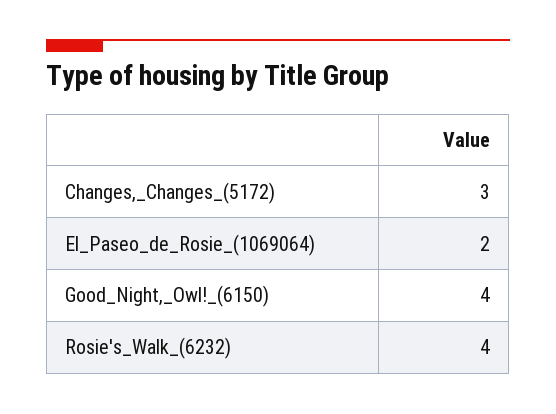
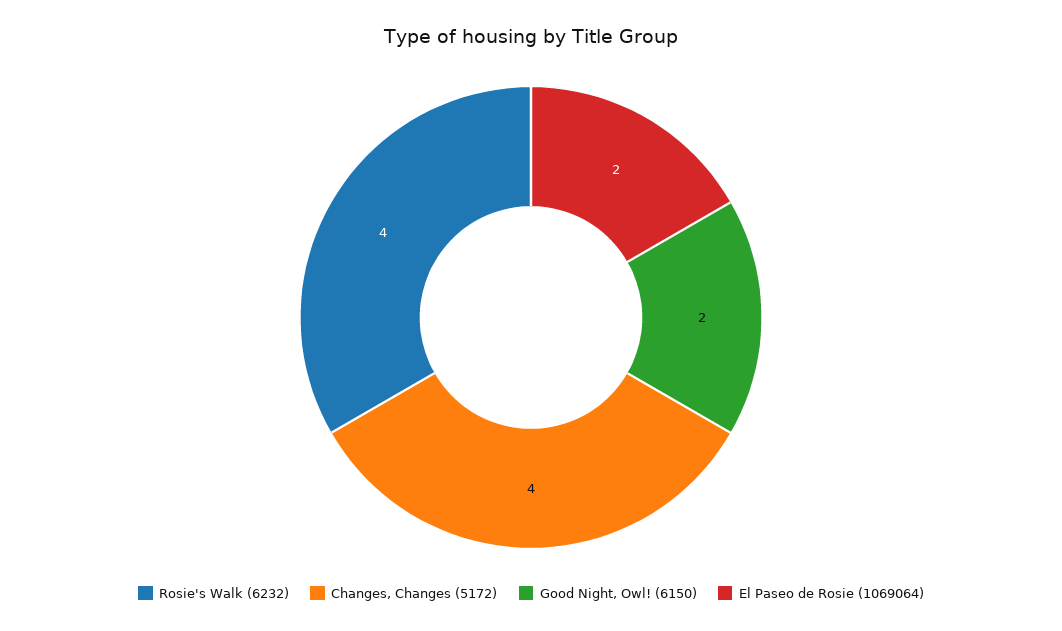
  {
-   "Changes,_Changes_(5172)": 3,
+   "Changes,_Changes_(5172)": 4,
    "El_Paseo_de_Rosie_(1069064)": 2,
-   "Good_Night,_Owl!_(6150)": 4,
+   "Good_Night,_Owl!_(6150)": 2,
    "Rosie's_Walk_(6232)": 4
  }

